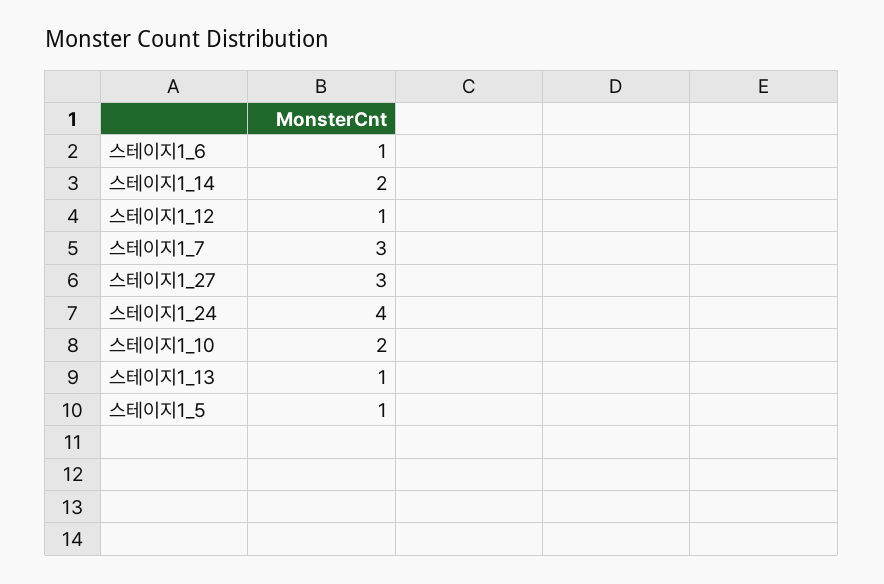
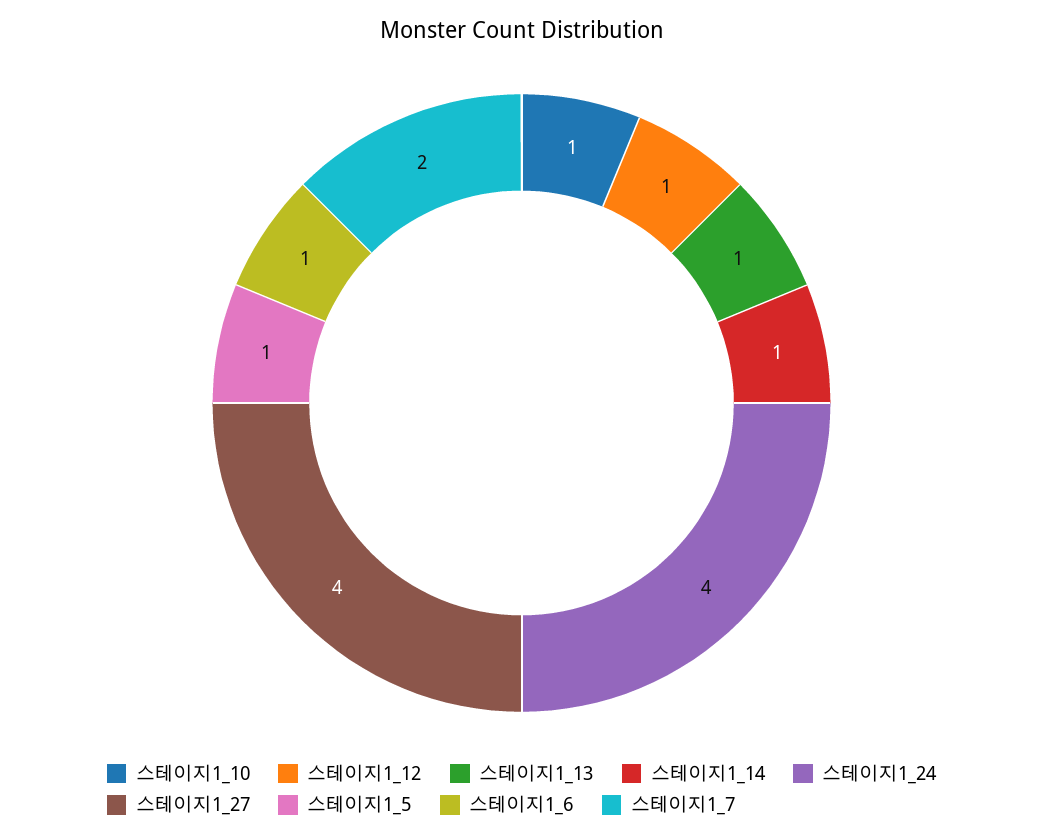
  {
    "스테이지1_6": 1,
-   "스테이지1_14": 2,
+   "스테이지1_14": 1,
    "스테이지1_12": 1,
-   "스테이지1_7": 3,
+   "스테이지1_7": 2,
-   "스테이지1_27": 3,
+   "스테이지1_27": 4,
    "스테이지1_24": 4,
-   "스테이지1_10": 2,
+   "스테이지1_10": 1,
    "스테이지1_13": 1,
    "스테이지1_5": 1
  }

